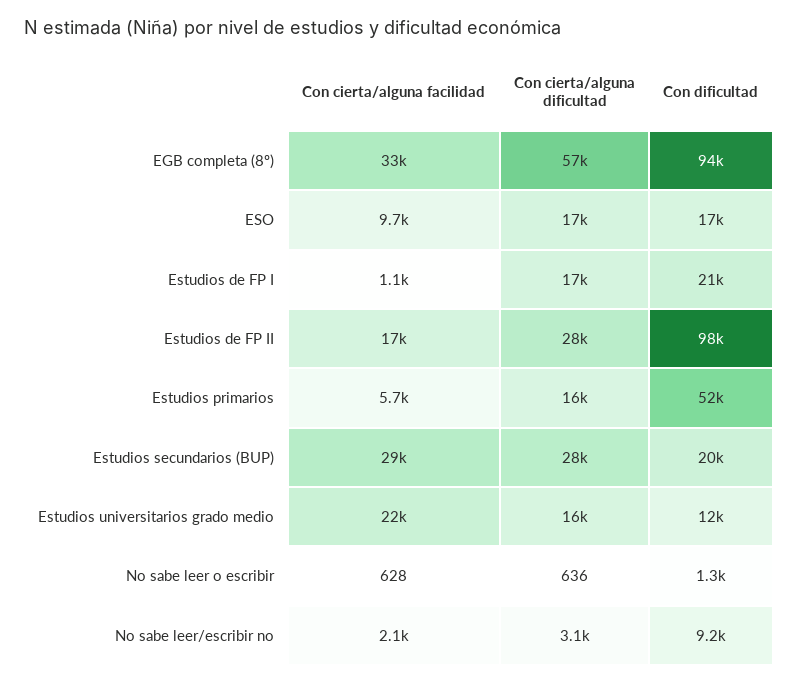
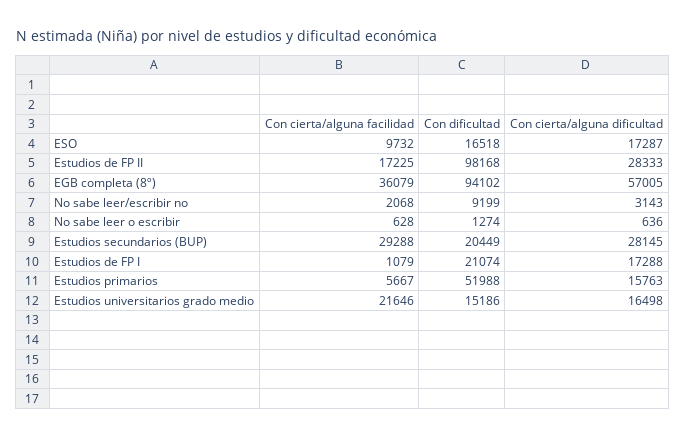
  {
    "Con cierta/alguna facilidad": {
-     "EGB completa (8º)": 33000,
+     "EGB completa (8º)": 36079,
      "ESO": 9732,
      "Estudios de FP I": 1079,
      "Estudios de FP II": 17225,
      "Estudios primarios": 5667,
      "Estudios secundarios (BUP)": 29288,
      "Estudios universitarios grado medio": 21646,
      "No sabe leer o escribir": 628,
      "No sabe leer/escribir no": 2068
    },
    "Con cierta/alguna dificultad": {
      "EGB completa (8º)": 57005,
      "ESO": 17287,
      "Estudios de FP I": 17288,
      "Estudios de FP II": 28333,
      "Estudios primarios": 15763,
      "Estudios secundarios (BUP)": 28145,
      "Estudios universitarios grado medio": 16498,
      "No sabe leer o escribir": 636,
      "No sabe leer/escribir no": 3143
    },
    "Con dificultad": {
      "EGB completa (8º)": 94102,
      "ESO": 16518,
      "Estudios de FP I": 21074,
      "Estudios de FP II": 98168,
      "Estudios primarios": 51988,
      "Estudios secundarios (BUP)": 20449,
-     "Estudios universitarios grado medio": 12000,
+     "Estudios universitarios grado medio": 15186,
      "No sabe leer o escribir": 1274,
      "No sabe leer/escribir no": 9199
    }
  }

